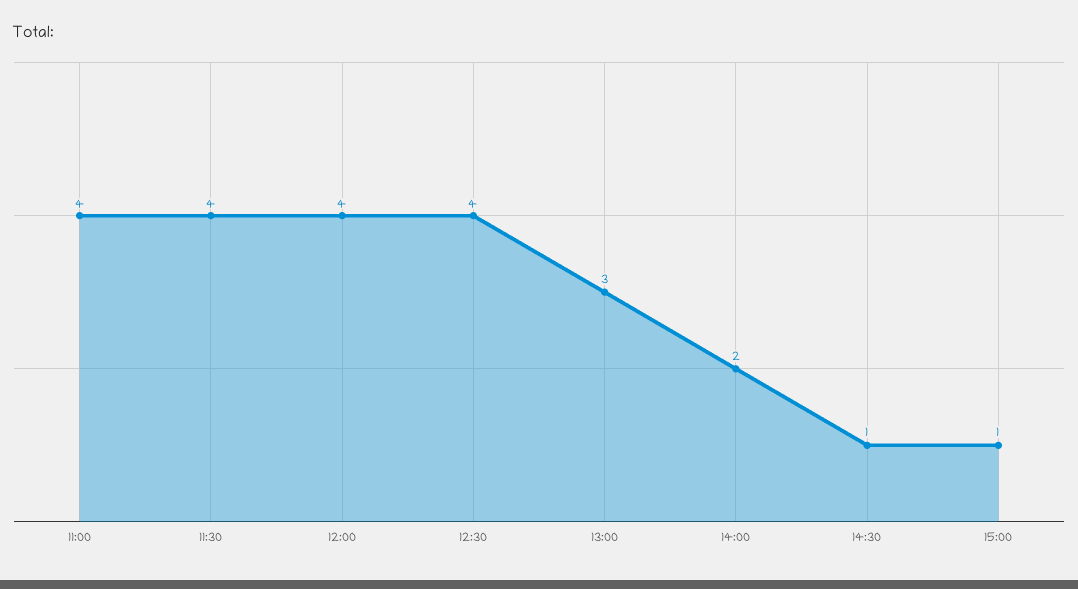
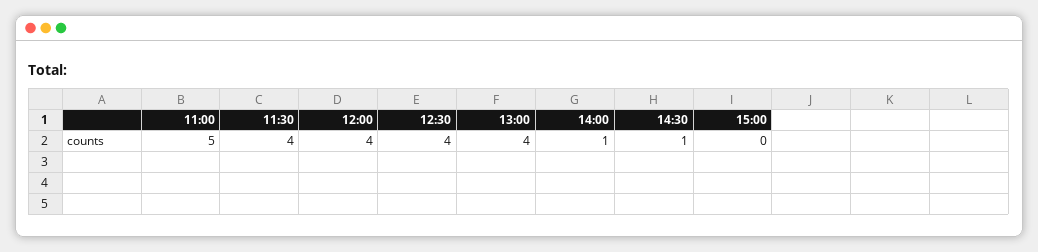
  {
-   "11:00": 4,
+   "11:00": 5,
    "11:30": 4,
    "12:00": 4,
    "12:30": 4,
-   "13:00": 3,
+   "13:00": 4,
-   "14:00": 2,
+   "14:00": 1,
    "14:30": 1,
-   "15:00": 1
+   "15:00": 0
  }

